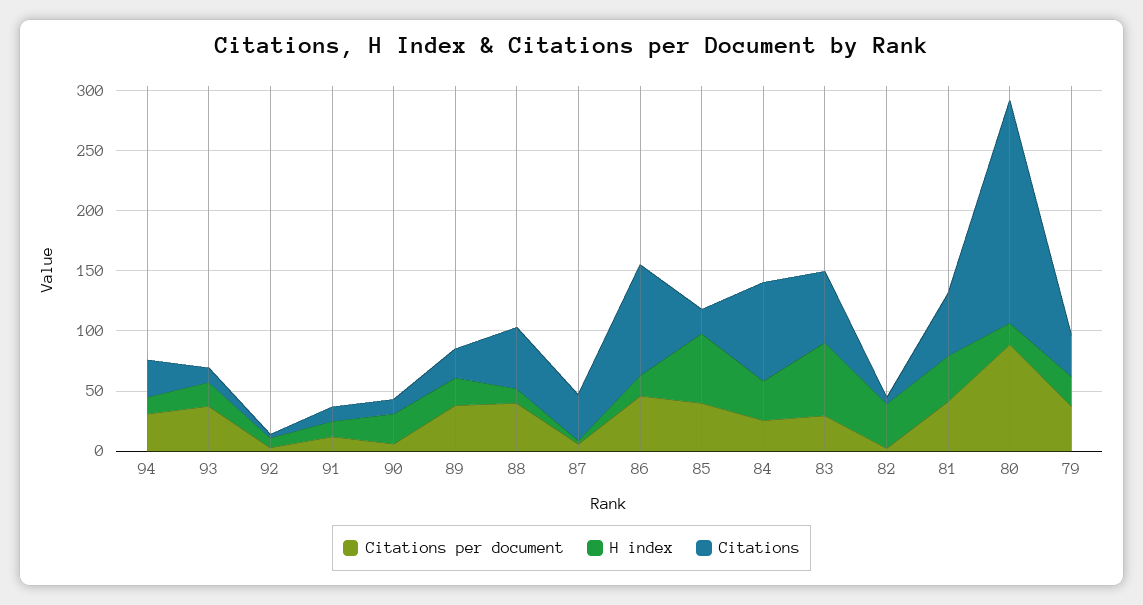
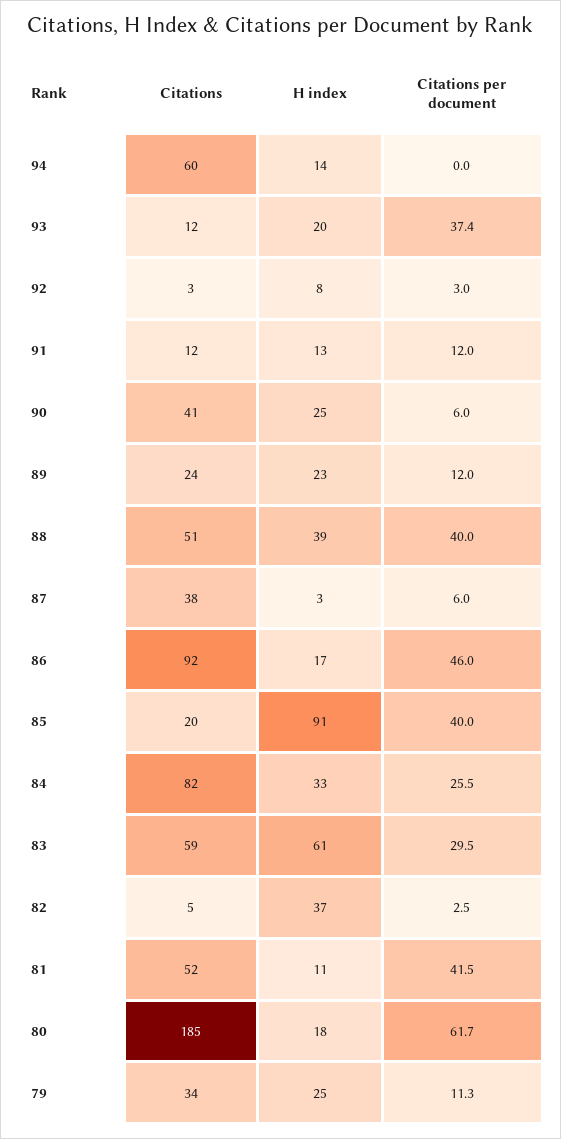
  {
    "Citations per document": {
-     "94": 30,
+     "94": 0,
      "93": 37.4,
      "92": 3,
      "91": 12,
      "90": 6,
-     "89": 40,
+     "89": 12,
      "88": 40,
      "87": 6,
      "86": 46,
      "85": 40,
      "84": 25.5,
      "83": 29.5,
      "82": 2.5,
      "81": 41.5,
-     "80": 90,
+     "80": 61.7,
-     "79": 40
+     "79": 11.3
    },
    "H index": {
      "94": 14,
      "93": 20,
      "92": 8,
      "91": 13,
      "90": 25,
      "89": 23,
-     "88": 10,
+     "88": 39,
      "87": 3,
      "86": 17,
-     "85": 60,
+     "85": 91,
      "84": 33,
      "83": 61,
      "82": 37,
-     "81": 40,
+     "81": 11,
      "80": 18,
      "79": 25
    },
    "Citations": {
-     "94": 30,
+     "94": 60,
      "93": 12,
      "92": 3,
      "91": 12,
-     "90": 10,
+     "90": 41,
      "89": 24,
      "88": 51,
      "87": 38,
      "86": 92,
      "85": 20,
      "84": 82,
      "83": 59,
      "82": 5,
      "81": 52,
      "80": 185,
      "79": 34
    }
  }

